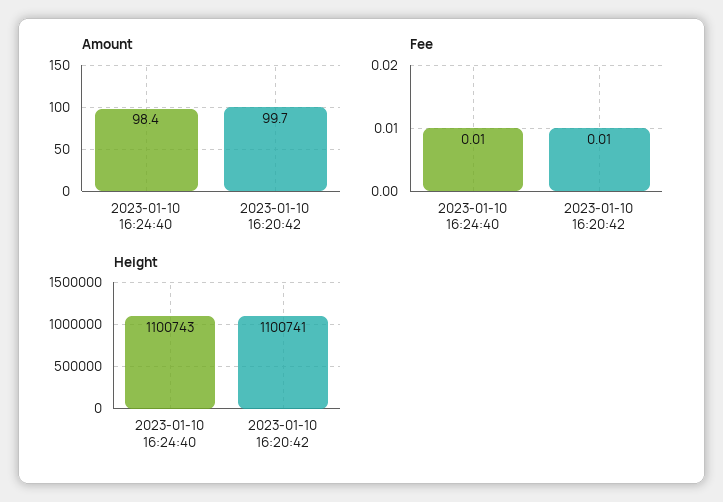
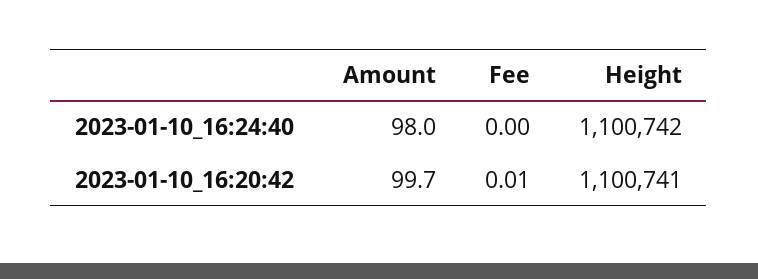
  {
    "Amount": {
-     "2023-01-10 16:24:40": 98.4,
+     "2023-01-10 16:24:40": 98,
      "2023-01-10 16:20:42": 99.7
    },
    "Fee": {
-     "2023-01-10 16:24:40": 0.01,
+     "2023-01-10 16:24:40": 0,
      "2023-01-10 16:20:42": 0.01
    },
    "Height": {
-     "2023-01-10 16:24:40": 1100743,
+     "2023-01-10 16:24:40": 1100742,
      "2023-01-10 16:20:42": 1100741
    }
  }

